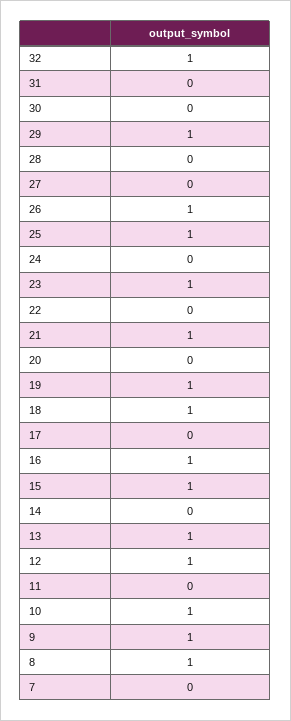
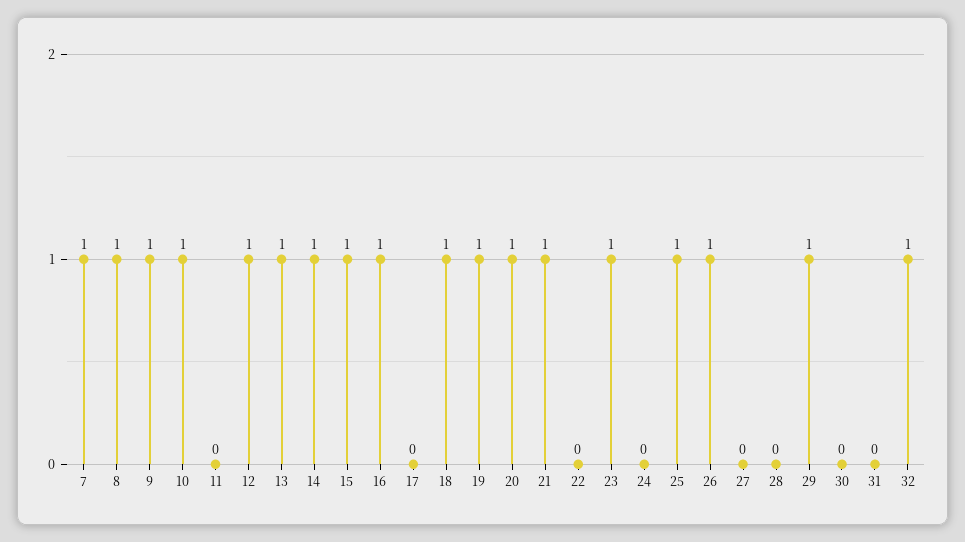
  {
    "32": 1,
    "31": 0,
    "30": 0,
    "29": 1,
    "28": 0,
    "27": 0,
    "26": 1,
    "25": 1,
    "24": 0,
    "23": 1,
    "22": 0,
    "21": 1,
-   "20": 0,
+   "20": 1,
    "19": 1,
    "18": 1,
    "17": 0,
    "16": 1,
    "15": 1,
-   "14": 0,
+   "14": 1,
    "13": 1,
    "12": 1,
    "11": 0,
    "10": 1,
    "9": 1,
    "8": 1,
-   "7": 0
+   "7": 1
  }

